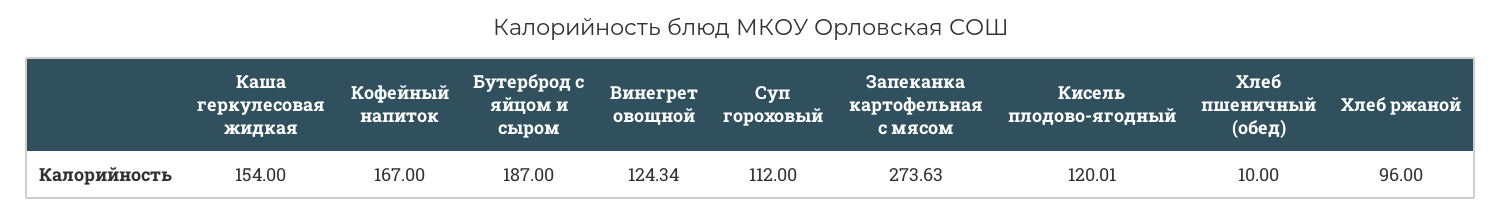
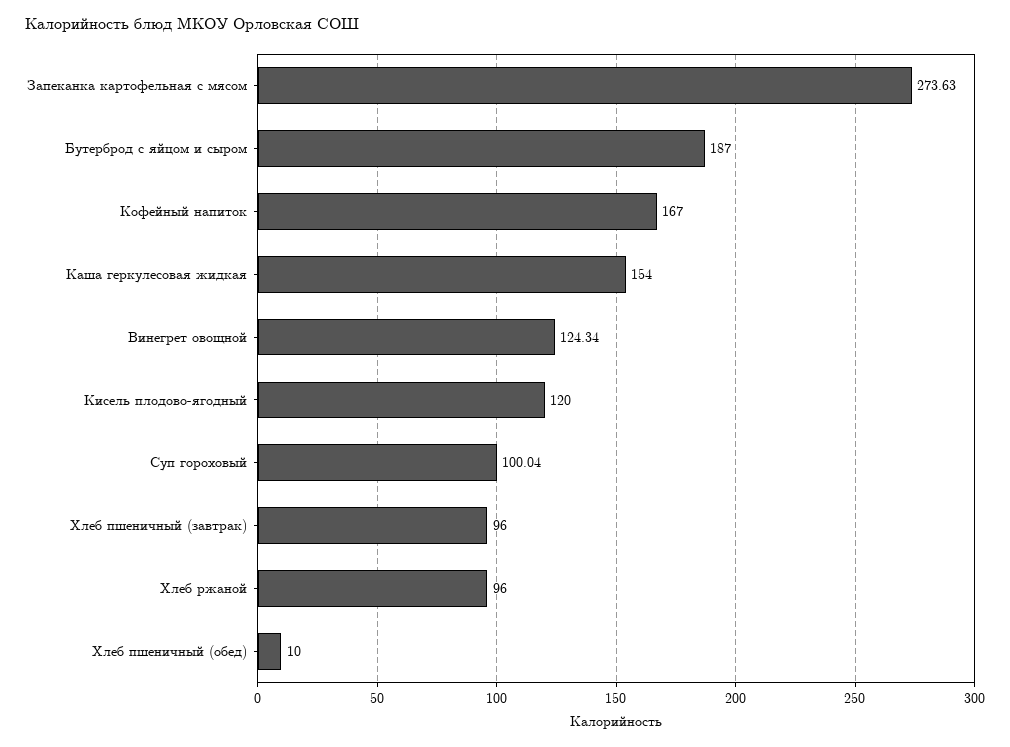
  {
    "Каша геркулесовая жидкая": 154,
    "Кофейный напиток": 167,
    "Бутерброд с яйцом и сыром": 187,
    "Винегрет овощной": 124.34,
-   "Суп гороховый": 112,
+   "Суп гороховый": 100.04,
    "Запеканка картофельная с мясом": 273.63,
-   "Кисель плодово-ягодный": 120.01,
+   "Кисель плодово-ягодный": 120,
    "Хлеб пшеничный (обед)": 10,
-   "Хлеб ржаной": 96
+   "Хлеб ржаной": 96,
+   "Хлеб пшеничный (завтрак)": 96
  }

